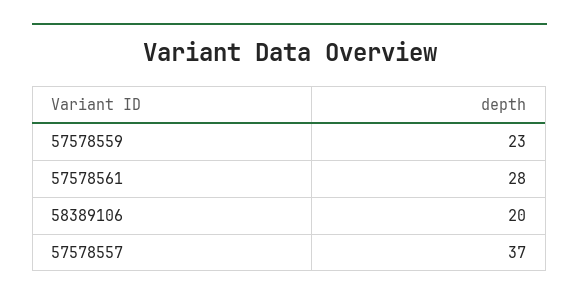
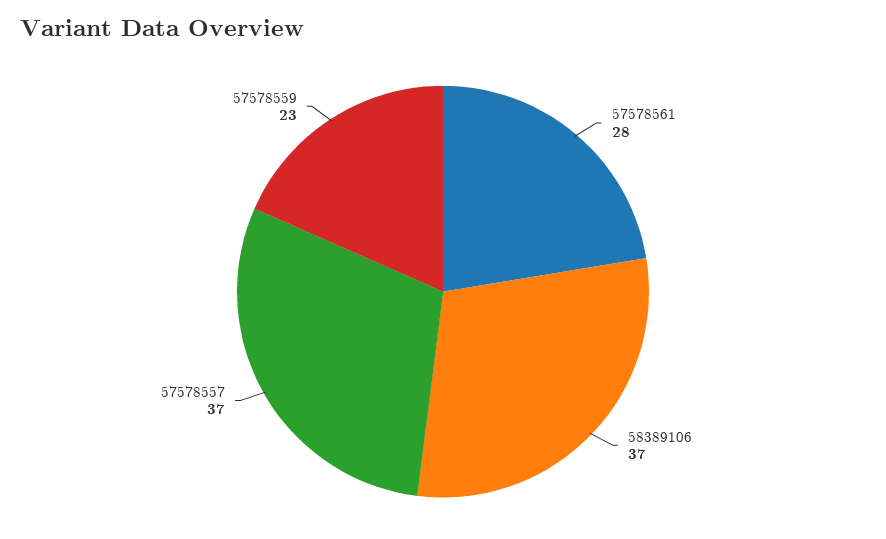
  {
    "57578559": 23,
    "57578561": 28,
-   "58389106": 20,
+   "58389106": 37,
    "57578557": 37
  }

